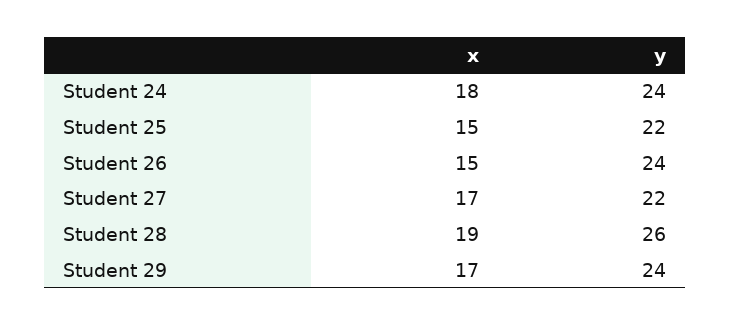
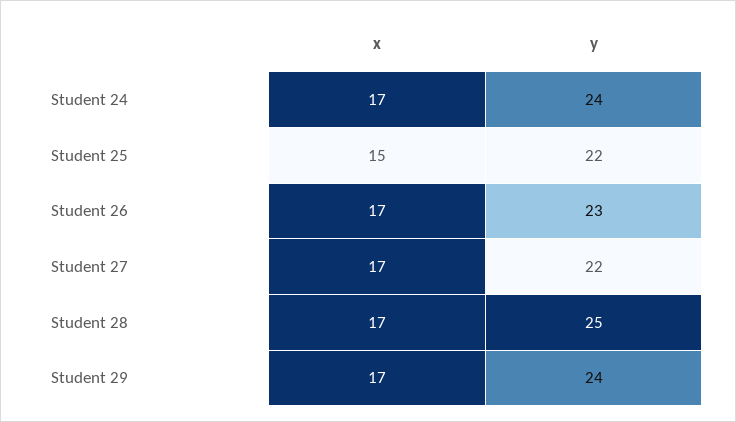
  {
    "x": {
-     "Student 24": 18,
+     "Student 24": 17,
      "Student 25": 15,
-     "Student 26": 15,
+     "Student 26": 17,
      "Student 27": 17,
-     "Student 28": 19,
+     "Student 28": 17,
      "Student 29": 17
    },
    "y": {
      "Student 24": 24,
      "Student 25": 22,
-     "Student 26": 24,
+     "Student 26": 23,
      "Student 27": 22,
-     "Student 28": 26,
+     "Student 28": 25,
      "Student 29": 24
    }
  }

